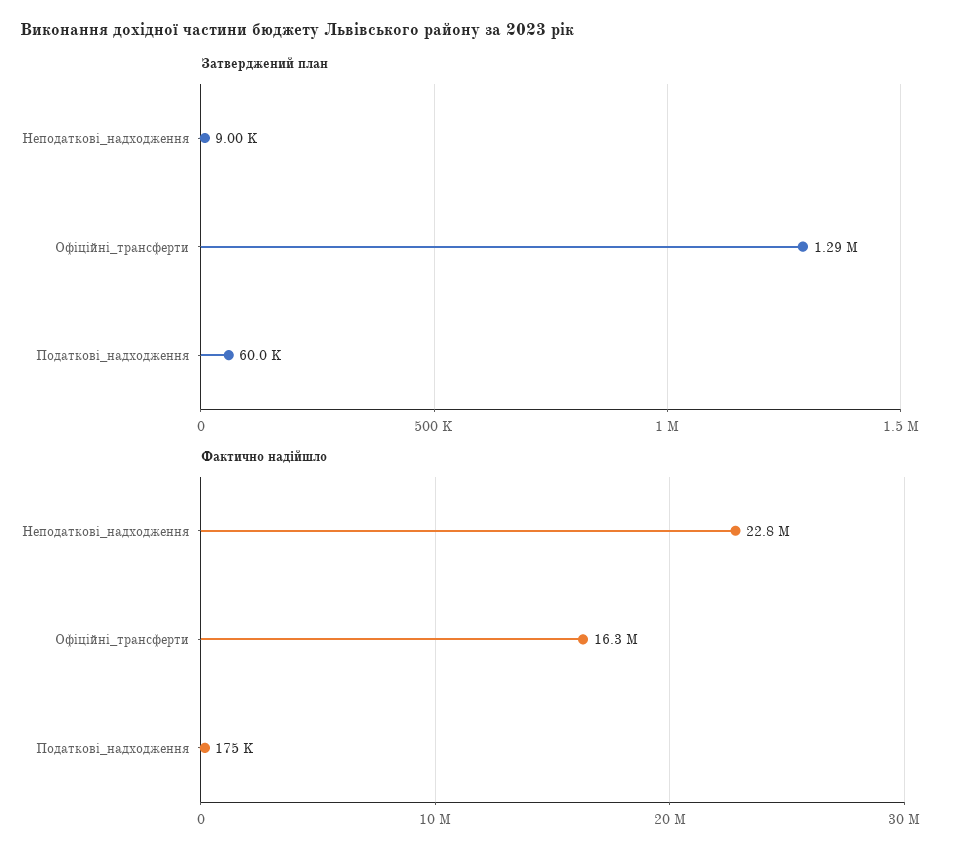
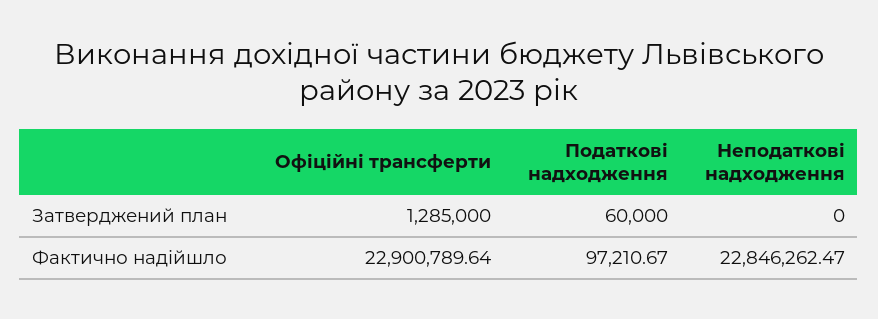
  {
    "Затверджений план": {
-     "Неподаткові_надходження": 9000,
+     "Неподаткові_надходження": 0,
      "Офіційні_трансферти": 1285000,
      "Податкові_надходження": 60000
    },
    "Фактично надійшло": {
      "Неподаткові_надходження": 22846262.47,
-     "Офіційні_трансферти": 16300000,
+     "Офіційні_трансферти": 22900789.64,
-     "Податкові_надходження": 175000
+     "Податкові_надходження": 97210.67
    }
  }

